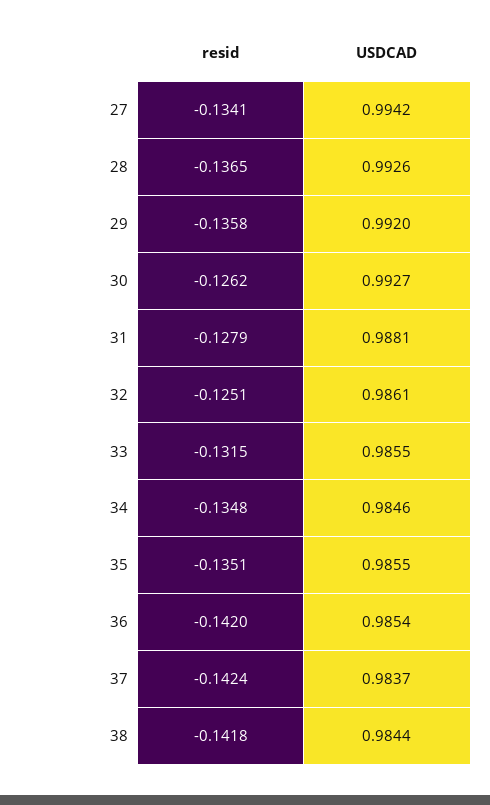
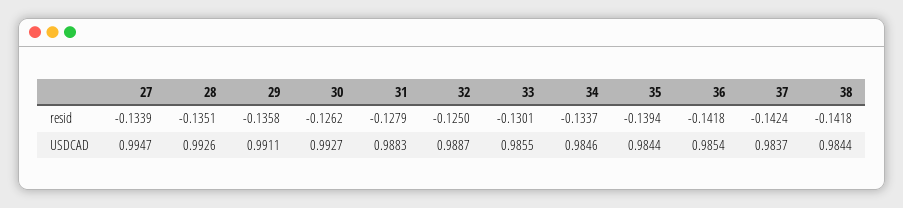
  {
    "resid": {
-     "27": -0.1341,
+     "27": -0.1339,
-     "28": -0.1365,
+     "28": -0.1351,
      "29": -0.1358,
      "30": -0.1262,
      "31": -0.1279,
-     "32": -0.1251,
+     "32": -0.125,
-     "33": -0.1315,
+     "33": -0.1301,
-     "34": -0.1348,
+     "34": -0.1337,
-     "35": -0.1351,
+     "35": -0.1394,
-     "36": -0.142,
+     "36": -0.1418,
      "37": -0.1424,
      "38": -0.1418
    },
    "USDCAD": {
-     "27": 0.9942,
+     "27": 0.9947,
      "28": 0.9926,
-     "29": 0.992,
+     "29": 0.9911,
      "30": 0.9927,
-     "31": 0.9881,
+     "31": 0.9883,
-     "32": 0.9861,
+     "32": 0.9887,
      "33": 0.9855,
      "34": 0.9846,
-     "35": 0.9855,
+     "35": 0.9844,
      "36": 0.9854,
      "37": 0.9837,
      "38": 0.9844
    }
  }

